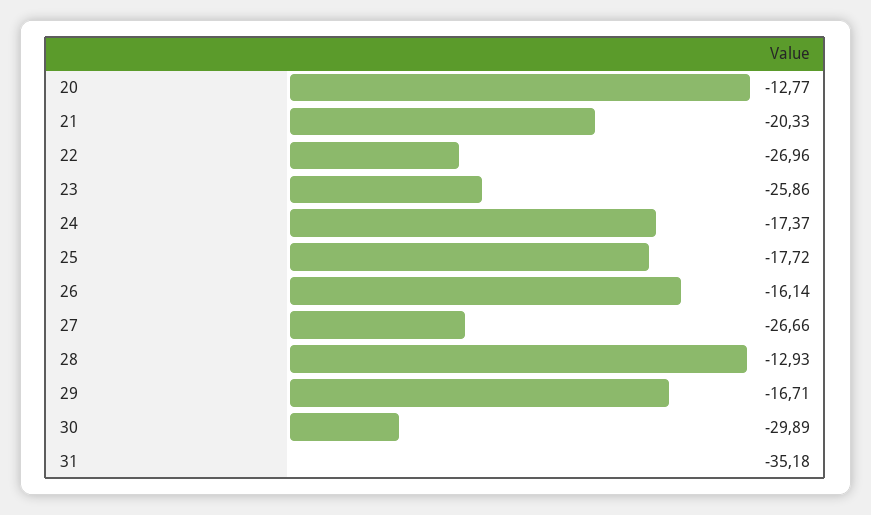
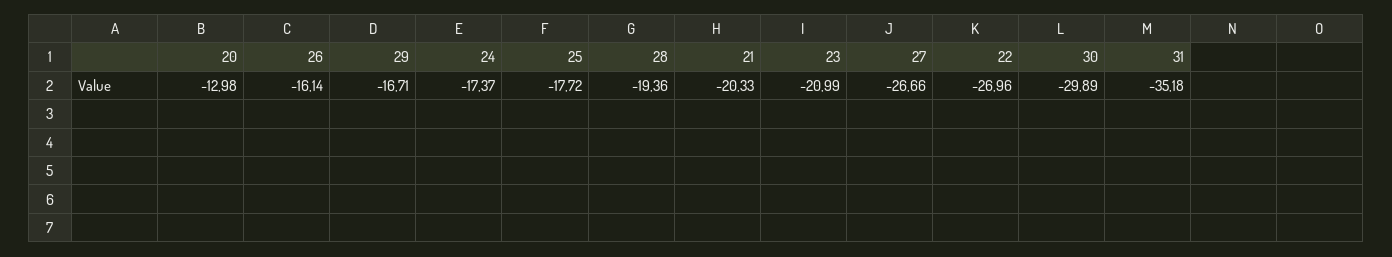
  {
-   "20": -12.77,
+   "20": -12.98,
    "21": -20.33,
    "22": -26.96,
-   "23": -25.86,
+   "23": -20.99,
    "24": -17.37,
    "25": -17.72,
    "26": -16.14,
    "27": -26.66,
-   "28": -12.93,
+   "28": -19.36,
    "29": -16.71,
    "30": -29.89,
    "31": -35.18
  }

